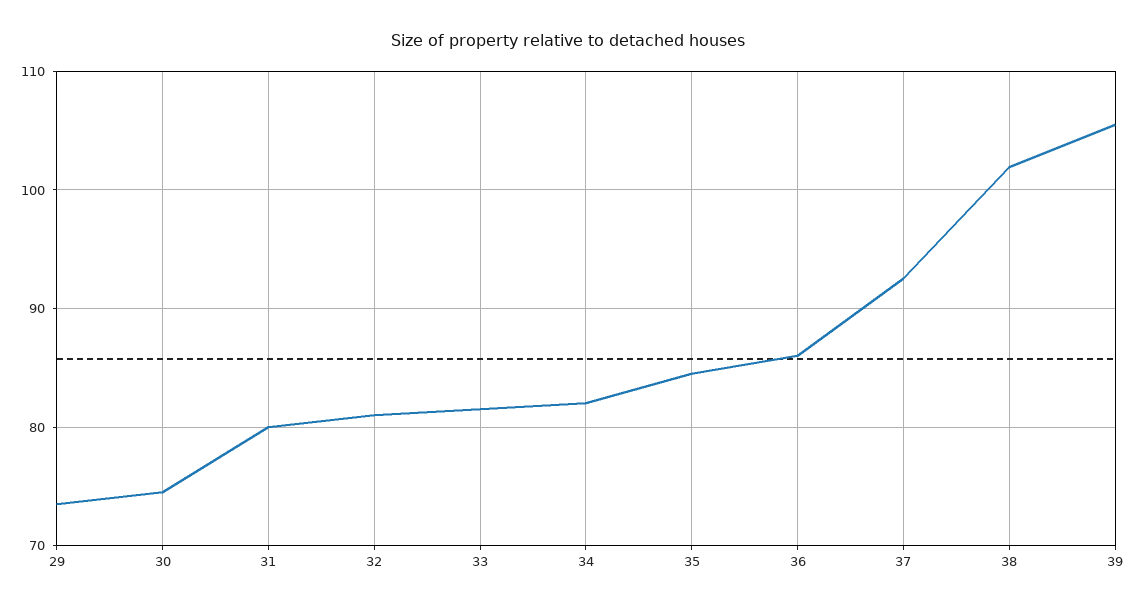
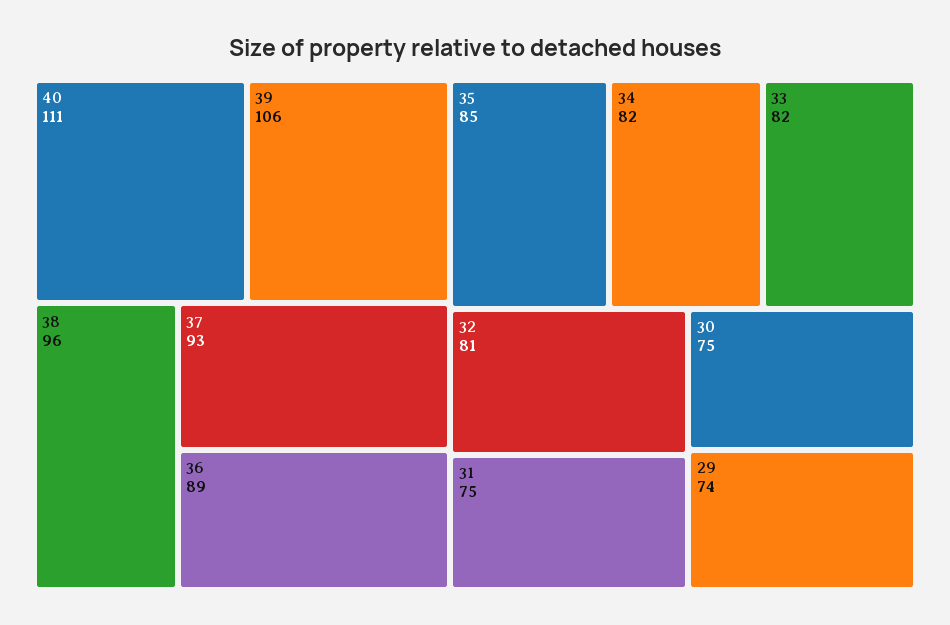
  {
    "29": 74,
    "30": 75,
-   "31": 80,
+   "31": 75,
    "32": 81,
    "33": 82,
    "34": 82,
    "35": 85,
-   "36": 86,
+   "36": 89,
    "37": 93,
-   "38": 102,
+   "38": 96,
-   "39": 106
+   "39": 106,
+   "40": 111
  }

